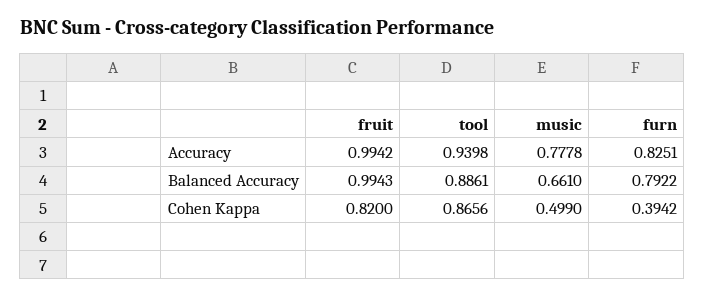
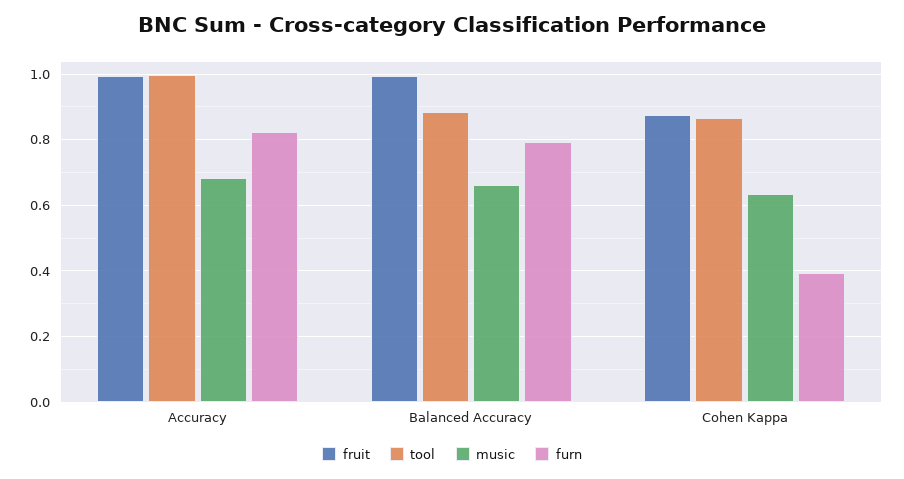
  {
    "fruit": {
      "Accuracy": 0.9942,
      "Balanced Accuracy": 0.9943,
-     "Cohen Kappa": 0.82
+     "Cohen Kappa": 0.88
    },
    "tool": {
-     "Accuracy": 0.9398,
+     "Accuracy": 1,
      "Balanced Accuracy": 0.8861,
      "Cohen Kappa": 0.8656
    },
    "music": {
-     "Accuracy": 0.7778,
+     "Accuracy": 0.68,
      "Balanced Accuracy": 0.661,
-     "Cohen Kappa": 0.499
+     "Cohen Kappa": 0.64
    },
    "furn": {
      "Accuracy": 0.8251,
      "Balanced Accuracy": 0.7922,
      "Cohen Kappa": 0.3942
    }
  }

